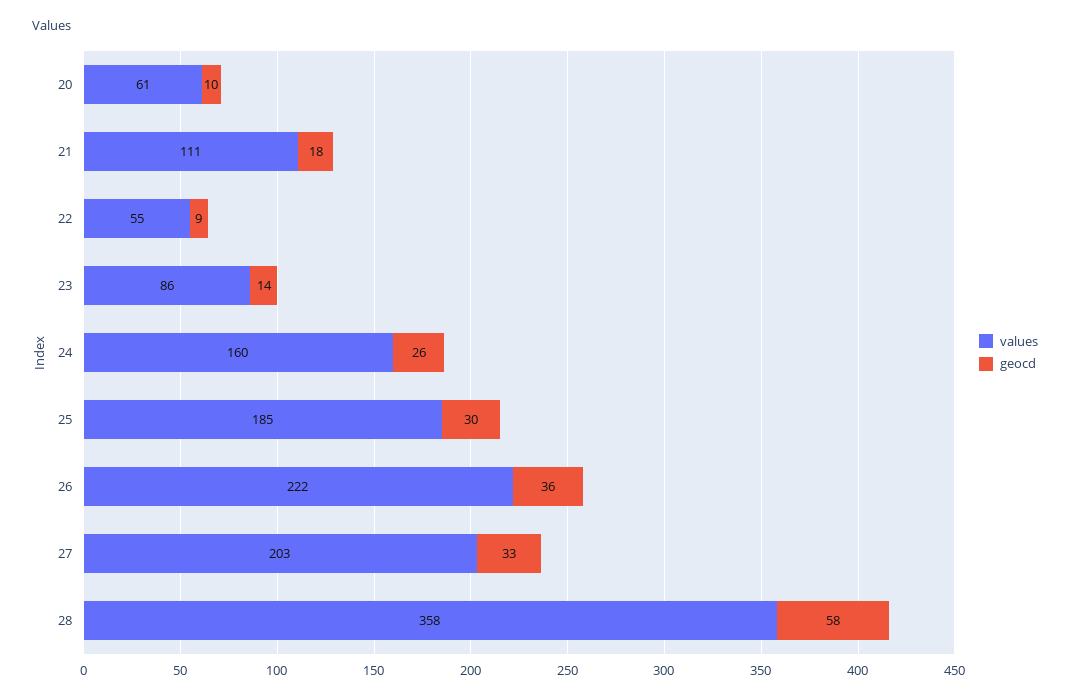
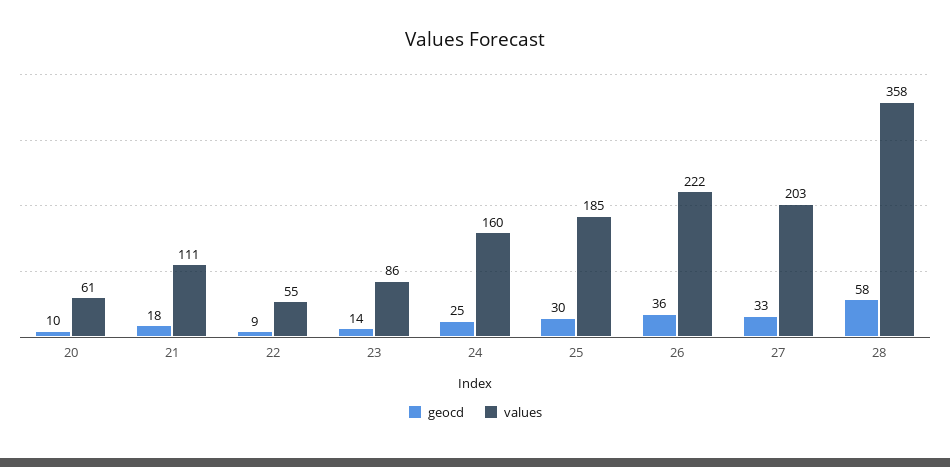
  {
    "values": {
      "20": 61,
      "21": 111,
      "22": 55,
      "23": 86,
      "24": 160,
      "25": 185,
      "26": 222,
      "27": 203,
      "28": 358
    },
    "geocd": {
      "20": 10,
      "21": 18,
      "22": 9,
      "23": 14,
-     "24": 26,
+     "24": 25,
      "25": 30,
      "26": 36,
      "27": 33,
      "28": 58
    }
  }

